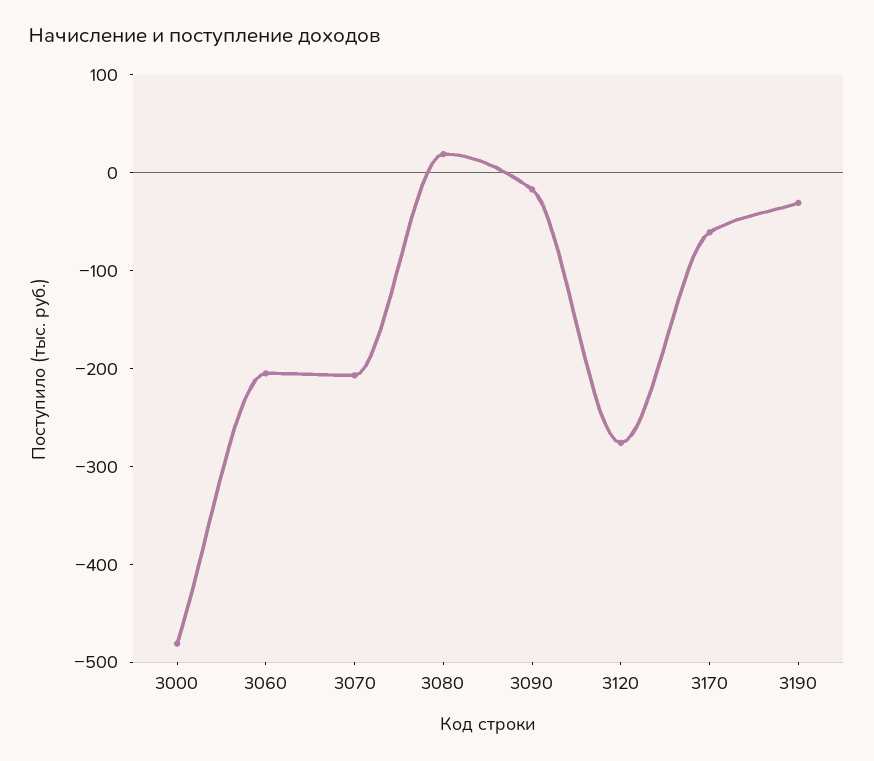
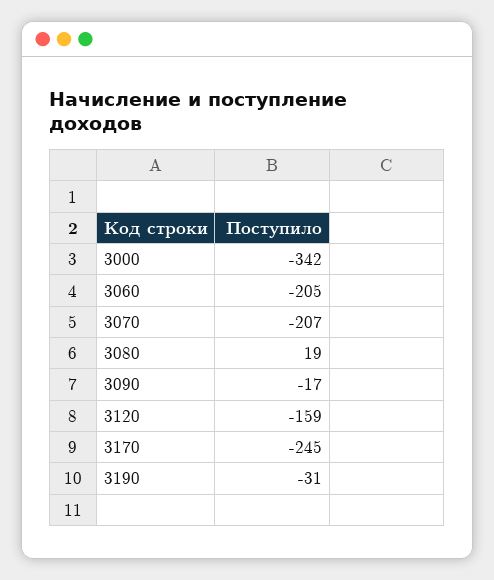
  {
-   "3000": -480,
+   "3000": -342,
    "3060": -205,
    "3070": -207,
    "3080": 19,
    "3090": -17,
-   "3120": -280,
+   "3120": -159,
-   "3170": -60,
+   "3170": -245,
    "3190": -31
  }

